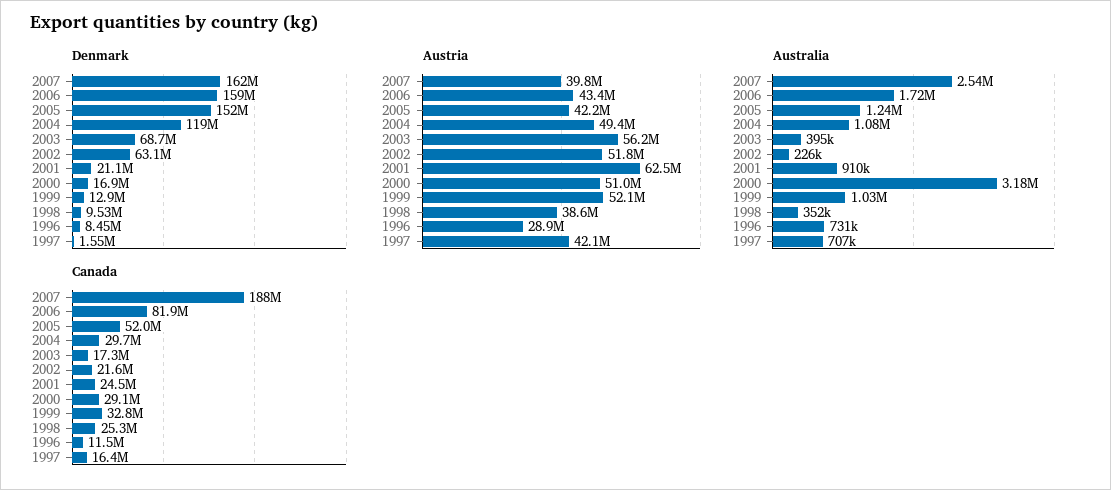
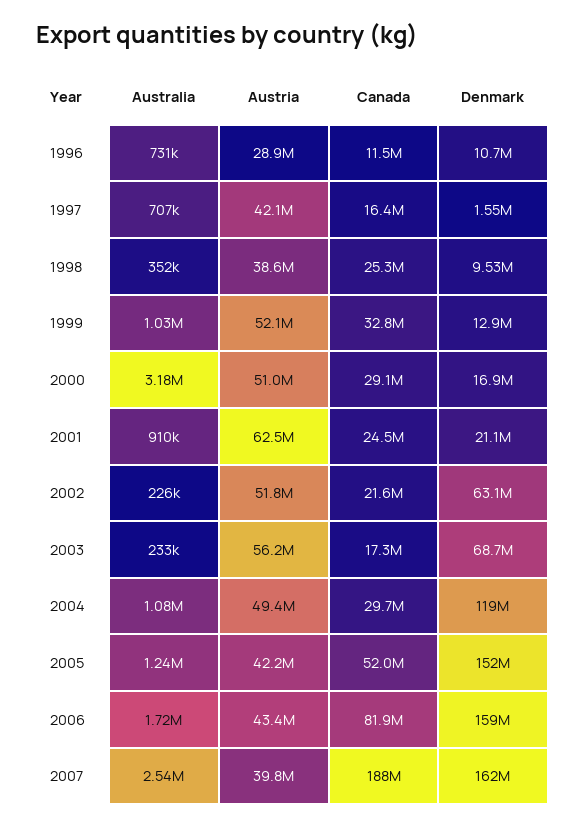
  {
    "Denmark": {
      "2007": 162000000,
      "2006": 159000000,
      "2005": 152000000,
      "2004": 119000000,
      "2003": 68700000,
      "2002": 63100000,
      "2001": 21100000,
      "2000": 16900000,
      "1999": 12900000,
      "1998": 9530000,
-     "1996": 8450000,
+     "1996": 10700000,
      "1997": 1550000
    },
    "Austria": {
      "2007": 39800000,
      "2006": 43400000,
      "2005": 42200000,
      "2004": 49400000,
      "2003": 56200000,
      "2002": 51800000,
      "2001": 62500000,
      "2000": 51000000,
      "1999": 52100000,
      "1998": 38600000,
      "1996": 28900000,
      "1997": 42100000
    },
    "Australia": {
      "2007": 2540000,
      "2006": 1720000,
      "2005": 1240000,
      "2004": 1080000,
-     "2003": 395000,
+     "2003": 233000,
      "2002": 226000,
      "2001": 910000,
      "2000": 3180000,
      "1999": 1030000,
      "1998": 352000,
      "1996": 731000,
      "1997": 707000
    },
    "Canada": {
      "2007": 188000000,
      "2006": 81900000,
      "2005": 52000000,
      "2004": 29700000,
      "2003": 17300000,
      "2002": 21600000,
      "2001": 24500000,
      "2000": 29100000,
      "1999": 32800000,
      "1998": 25300000,
      "1996": 11500000,
      "1997": 16400000
    }
  }

